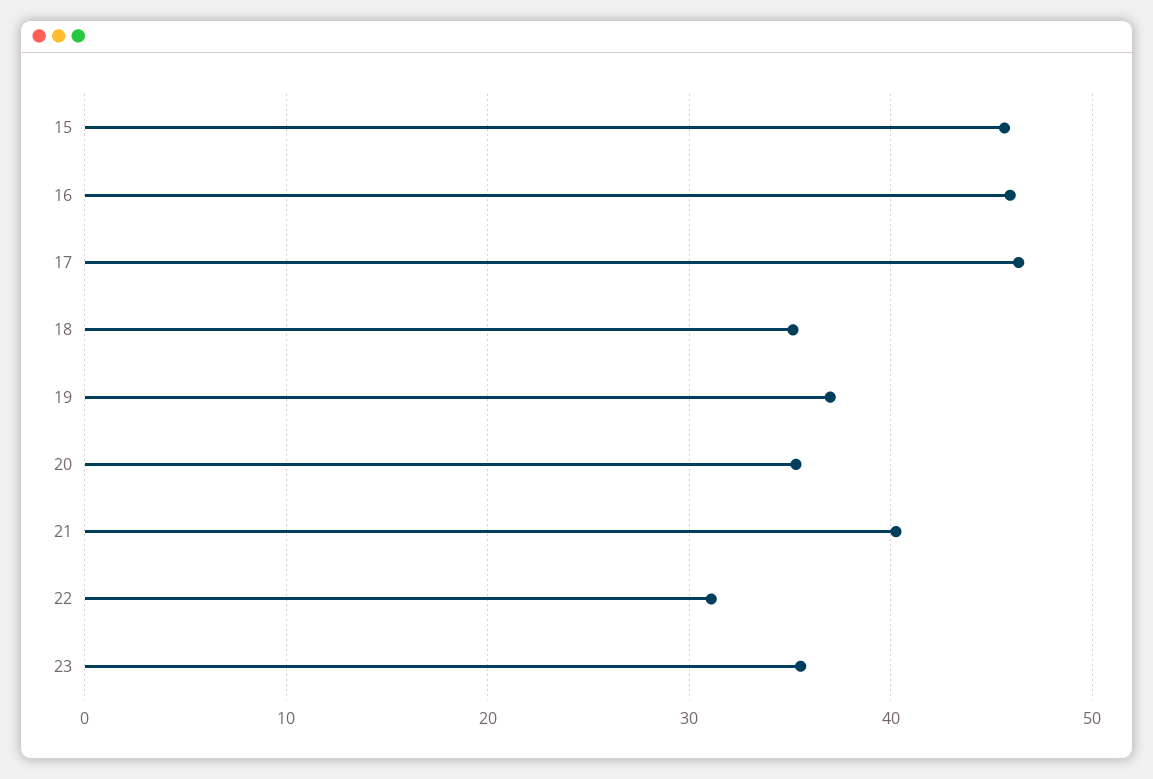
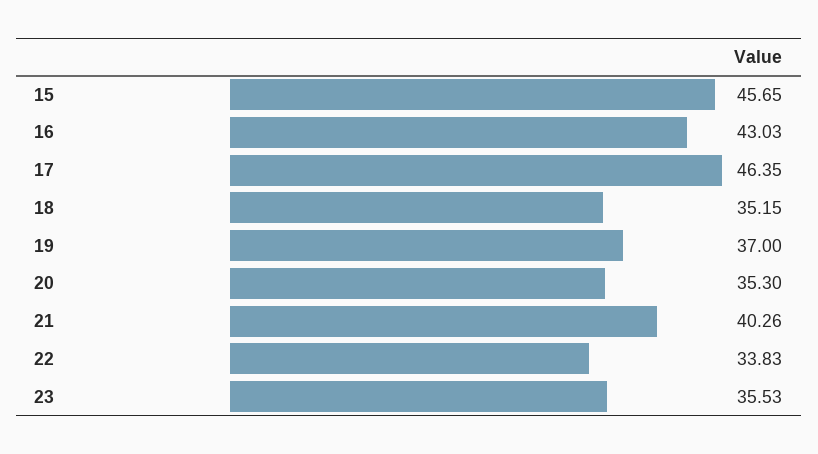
  {
    "15": 45.65,
-   "16": 46,
+   "16": 43.03,
    "17": 46.35,
    "18": 35.15,
    "19": 37,
    "20": 35.3,
    "21": 40.26,
-   "22": 31,
+   "22": 33.83,
    "23": 35.53
  }

